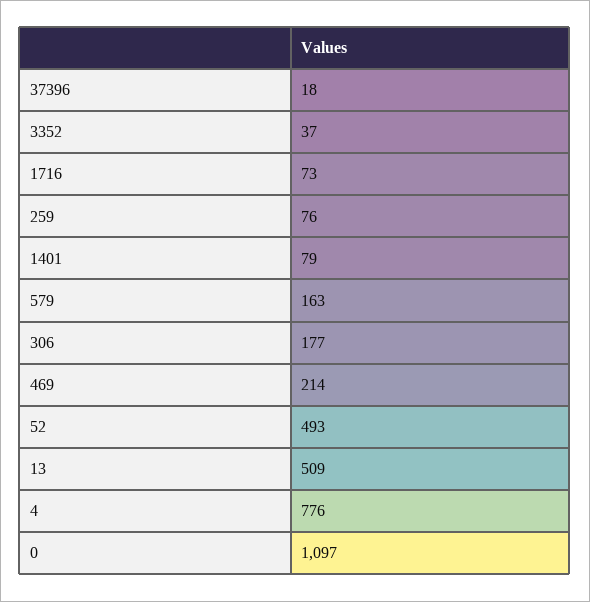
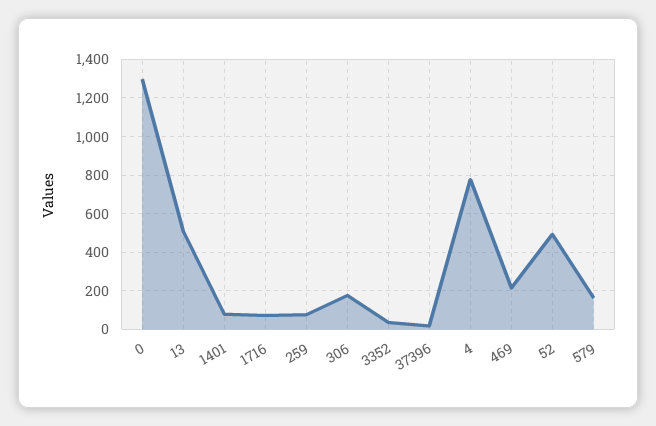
  {
    "37396": 18,
    "3352": 37,
    "1716": 73,
    "259": 76,
    "1401": 79,
    "579": 163,
    "306": 177,
    "469": 214,
    "52": 493,
    "13": 509,
    "4": 776,
-   "0": 1097
+   "0": 1300
  }

